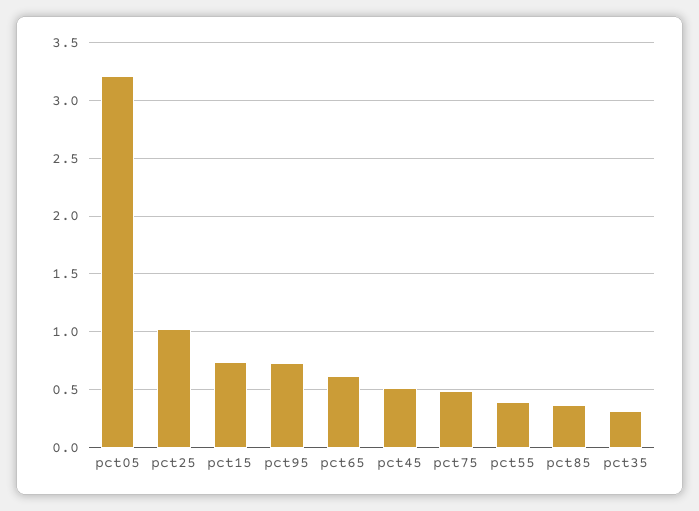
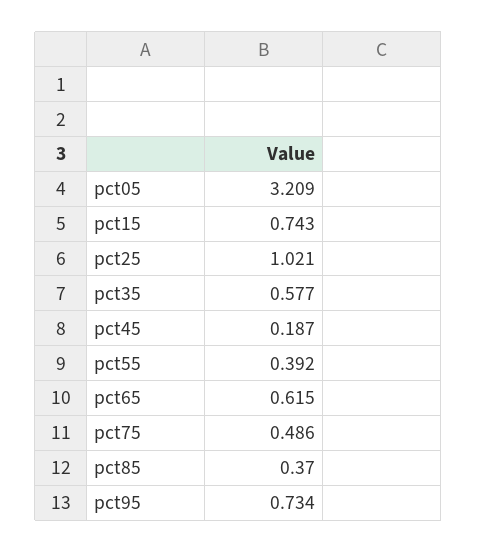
  {
    "pct05": 3.209,
    "pct25": 1.021,
    "pct15": 0.743,
    "pct95": 0.734,
    "pct65": 0.615,
-   "pct45": 0.5,
+   "pct45": 0.187,
    "pct75": 0.486,
    "pct55": 0.392,
    "pct85": 0.37,
-   "pct35": 0.3
+   "pct35": 0.577
  }

